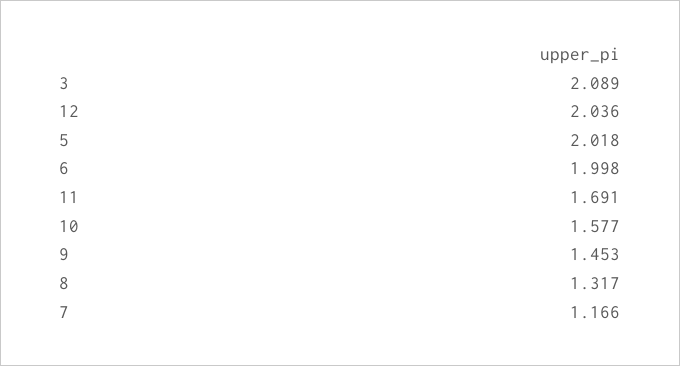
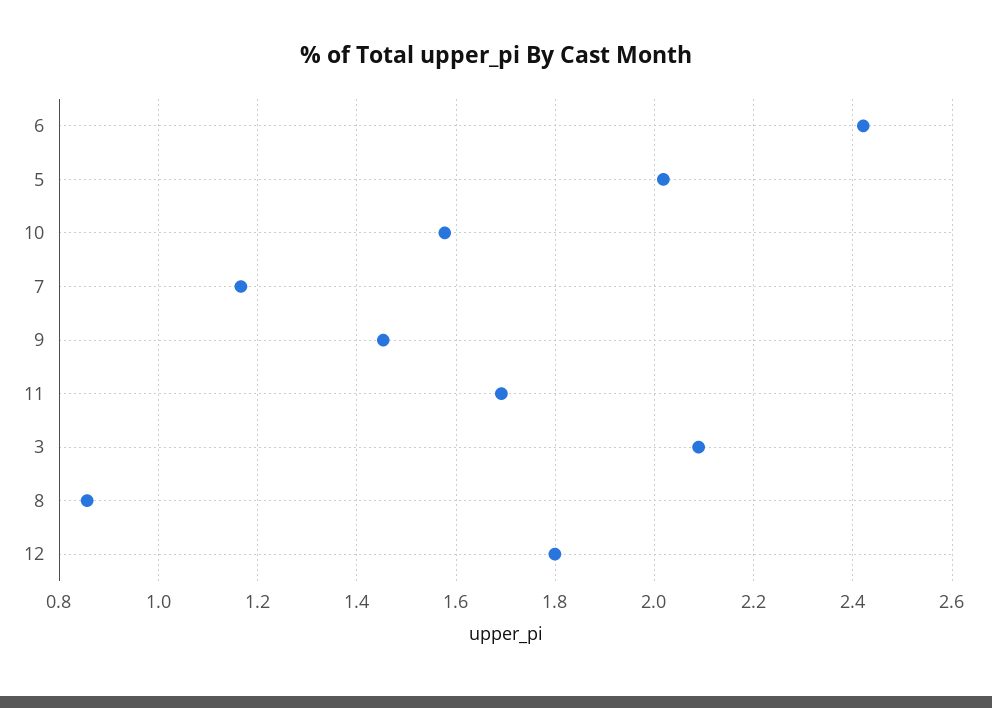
  {
    "3": 2.089,
-   "12": 2.036,
+   "12": 1.8,
    "5": 2.018,
-   "6": 1.998,
+   "6": 2.42,
    "11": 1.691,
    "10": 1.577,
    "9": 1.453,
-   "8": 1.317,
+   "8": 0.86,
    "7": 1.166
  }

